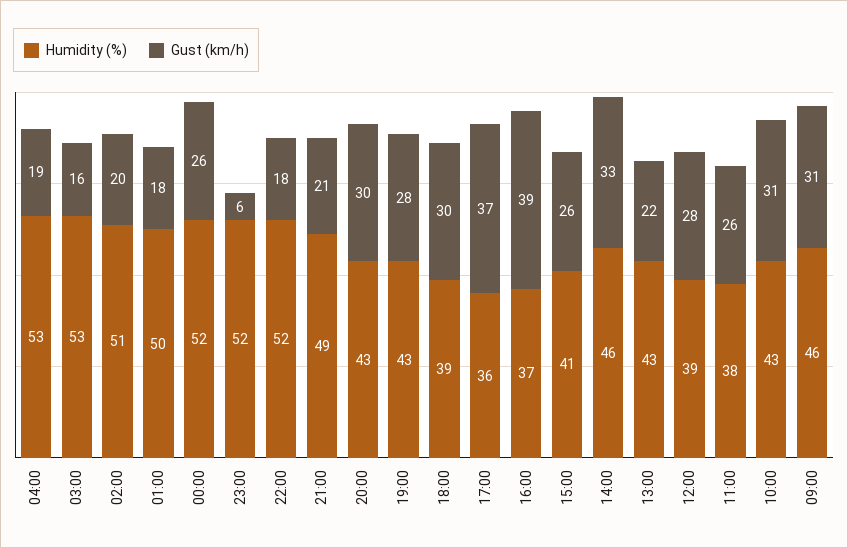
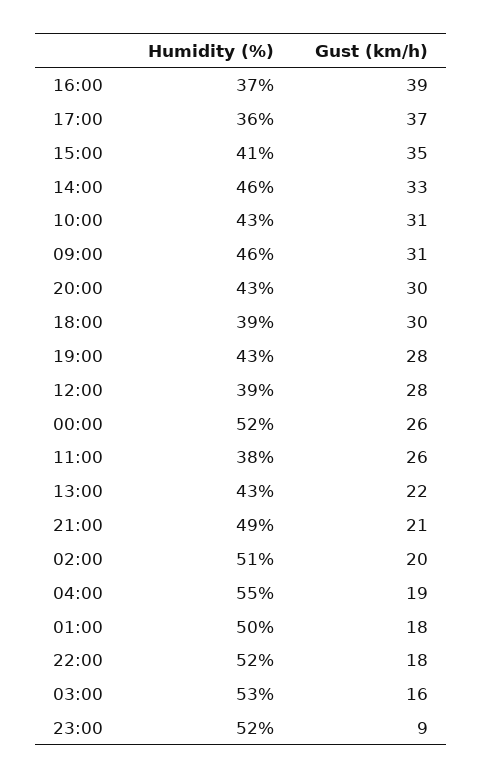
  {
    "Humidity (%)": {
-     "04:00": 53,
+     "04:00": 55,
      "03:00": 53,
      "02:00": 51,
      "01:00": 50,
      "00:00": 52,
      "23:00": 52,
      "22:00": 52,
      "21:00": 49,
      "20:00": 43,
      "19:00": 43,
      "18:00": 39,
      "17:00": 36,
      "16:00": 37,
      "15:00": 41,
      "14:00": 46,
      "13:00": 43,
      "12:00": 39,
      "11:00": 38,
      "10:00": 43,
      "09:00": 46
    },
    "Gust (km/h)": {
      "04:00": 19,
      "03:00": 16,
      "02:00": 20,
      "01:00": 18,
      "00:00": 26,
-     "23:00": 6,
+     "23:00": 9,
      "22:00": 18,
      "21:00": 21,
      "20:00": 30,
      "19:00": 28,
      "18:00": 30,
      "17:00": 37,
      "16:00": 39,
-     "15:00": 26,
+     "15:00": 35,
      "14:00": 33,
      "13:00": 22,
      "12:00": 28,
      "11:00": 26,
      "10:00": 31,
      "09:00": 31
    }
  }

